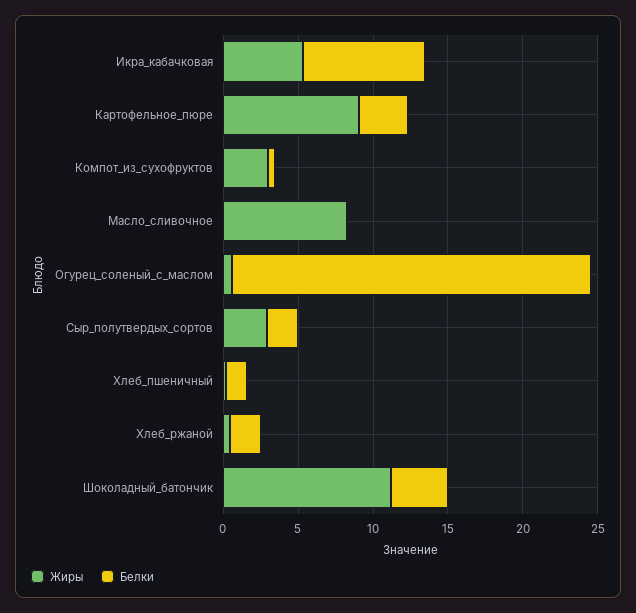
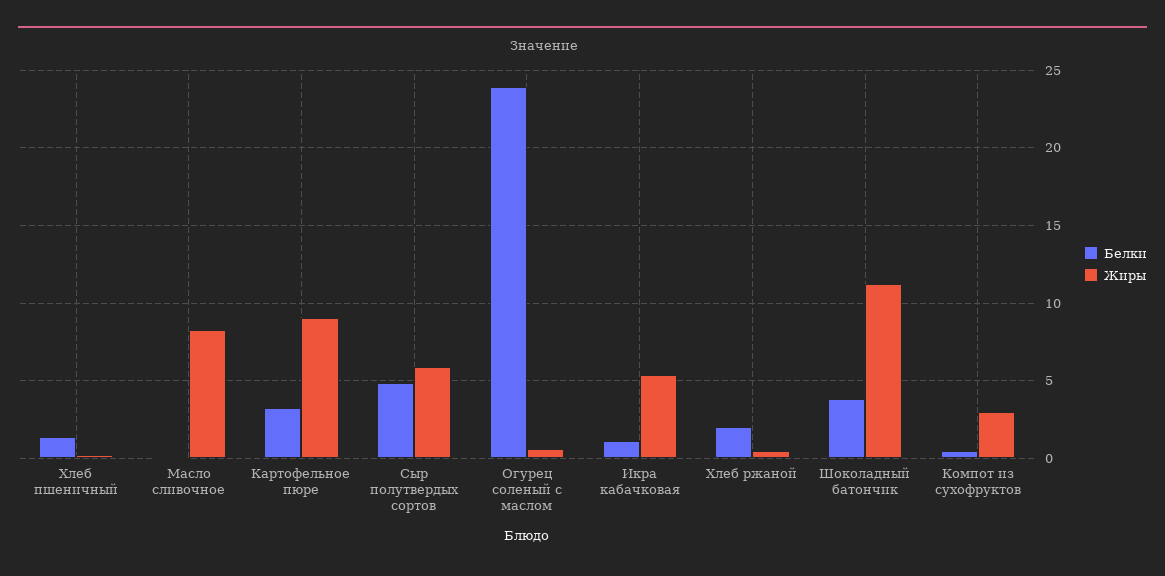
  {
    "Жиры": {
      "Икра_кабачковая": 5.5,
      "Картофельное_пюре": 9,
      "Компот_из_сухофруктов": 3,
      "Масло_сливочное": 8.5,
      "Огурец_соленый_с_маслом": 0.5,
-     "Сыр_полутвердых_сортов": 3,
+     "Сыр_полутвердых_сортов": 6,
      "Хлеб_пшеничный": 0,
      "Хлеб_ржаной": 0.5,
      "Шоколадный_батончик": 11
    },
    "Белки": {
-     "Икра_кабачковая": 8,
+     "Икра_кабачковая": 1,
      "Картофельное_пюре": 3.5,
      "Компот_из_сухофруктов": 0.5,
      "Масло_сливочное": 0,
      "Огурец_соленый_с_маслом": 24,
-     "Сыр_полутвердых_сортов": 2,
+     "Сыр_полутвердых_сортов": 5,
      "Хлеб_пшеничный": 1.5,
      "Хлеб_ржаной": 2,
      "Шоколадный_батончик": 4
    }
  }

